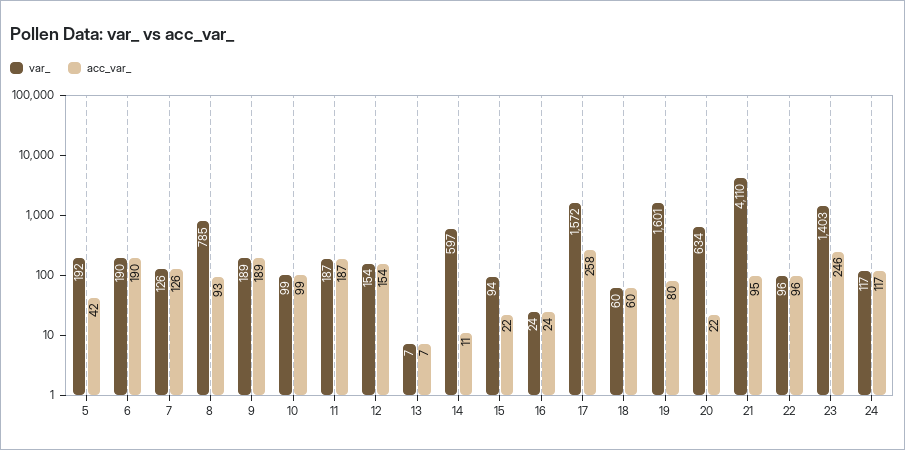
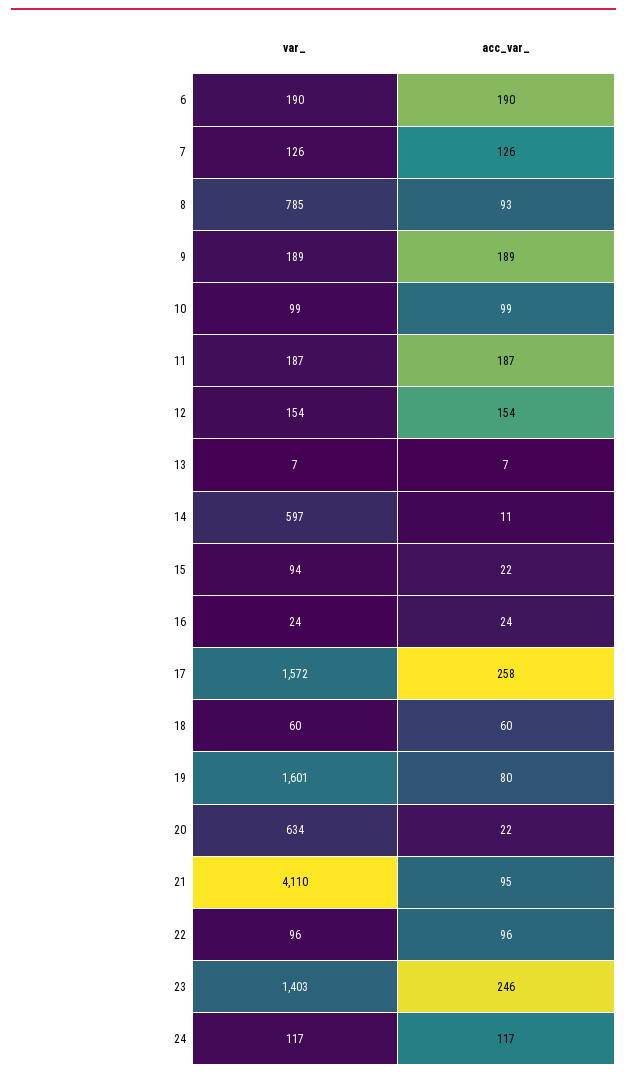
  {
    "var_": {
-     "5": 192,
      "6": 190,
      "7": 126,
      "8": 785,
      "9": 189,
      "10": 99,
      "11": 187,
      "12": 154,
      "13": 7,
      "14": 597,
      "15": 94,
      "16": 24,
      "17": 1572,
      "18": 60,
      "19": 1601,
      "20": 634,
      "21": 4110,
      "22": 96,
      "23": 1403,
      "24": 117
    },
    "acc_var_": {
-     "5": 42,
      "6": 190,
      "7": 126,
      "8": 93,
      "9": 189,
      "10": 99,
      "11": 187,
      "12": 154,
      "13": 7,
      "14": 11,
      "15": 22,
      "16": 24,
      "17": 258,
      "18": 60,
      "19": 80,
      "20": 22,
      "21": 95,
      "22": 96,
      "23": 246,
      "24": 117
    }
  }

